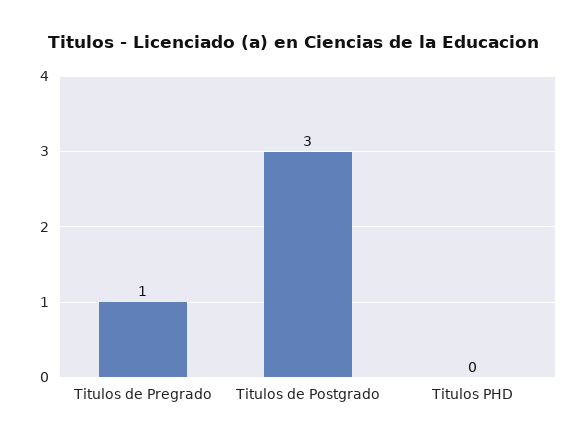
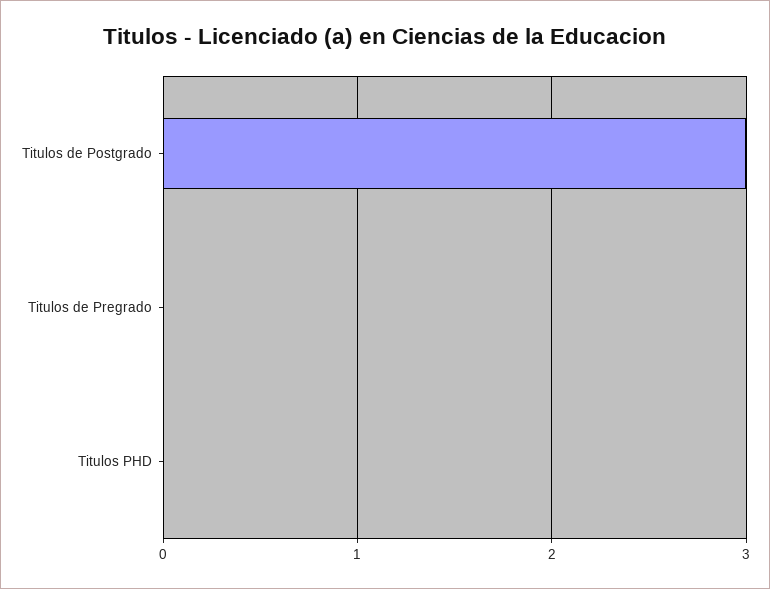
  {
-   "Titulos de Pregrado": 1,
+   "Titulos de Pregrado": 0,
    "Titulos de Postgrado": 3,
    "Titulos PHD": 0
  }

